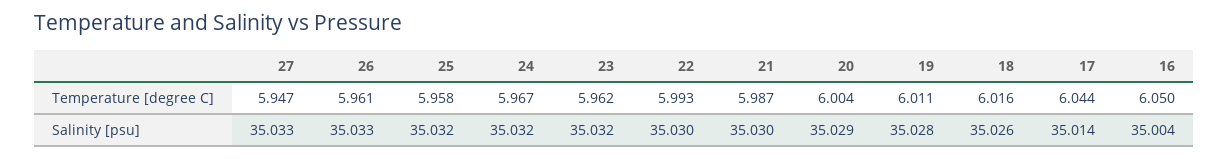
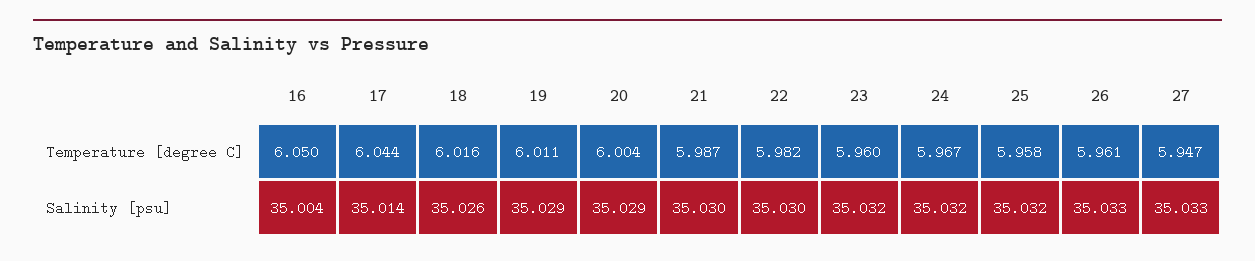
  {
    "27": {
      "Temperature [degree C]": 5.947,
      "Salinity [psu]": 35.033
    },
    "26": {
      "Temperature [degree C]": 5.961,
      "Salinity [psu]": 35.033
    },
    "25": {
      "Temperature [degree C]": 5.958,
      "Salinity [psu]": 35.032
    },
    "24": {
      "Temperature [degree C]": 5.967,
      "Salinity [psu]": 35.032
    },
    "23": {
-     "Temperature [degree C]": 5.962,
+     "Temperature [degree C]": 5.96,
      "Salinity [psu]": 35.032
    },
    "22": {
-     "Temperature [degree C]": 5.993,
+     "Temperature [degree C]": 5.982,
      "Salinity [psu]": 35.03
    },
    "21": {
      "Temperature [degree C]": 5.987,
      "Salinity [psu]": 35.03
    },
    "20": {
      "Temperature [degree C]": 6.004,
      "Salinity [psu]": 35.029
    },
    "19": {
      "Temperature [degree C]": 6.011,
-     "Salinity [psu]": 35.028
+     "Salinity [psu]": 35.029
    },
    "18": {
      "Temperature [degree C]": 6.016,
      "Salinity [psu]": 35.026
    },
    "17": {
      "Temperature [degree C]": 6.044,
      "Salinity [psu]": 35.014
    },
    "16": {
      "Temperature [degree C]": 6.05,
      "Salinity [psu]": 35.004
    }
  }

